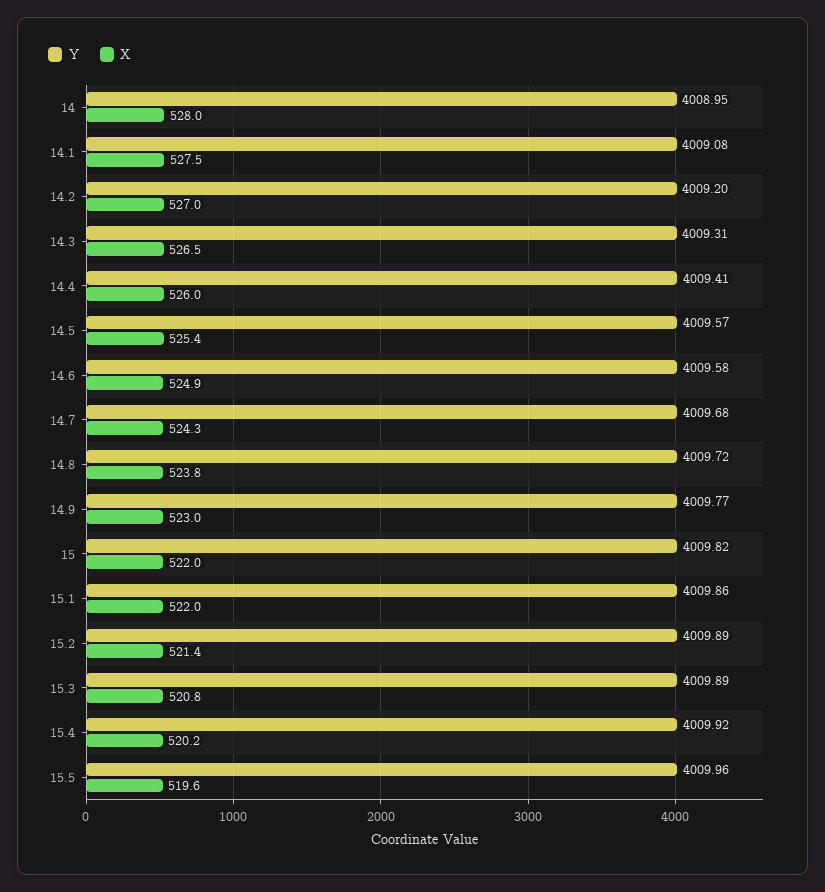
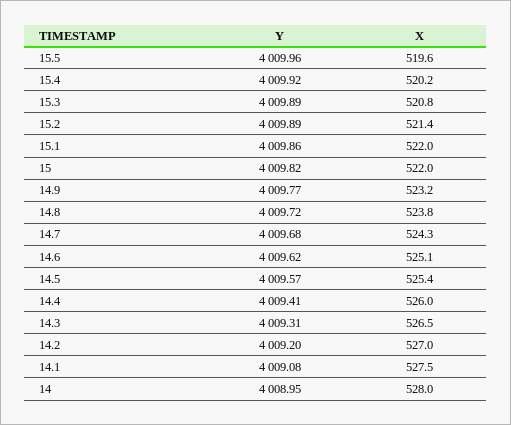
  {
    "Y": {
      "14": 4008.95,
      "14.1": 4009.08,
      "14.2": 4009.2,
      "14.3": 4009.31,
      "14.4": 4009.41,
      "14.5": 4009.57,
-     "14.6": 4009.58,
+     "14.6": 4009.62,
      "14.7": 4009.68,
      "14.8": 4009.72,
      "14.9": 4009.77,
      "15": 4009.82,
      "15.1": 4009.86,
      "15.2": 4009.89,
      "15.3": 4009.89,
      "15.4": 4009.92,
      "15.5": 4009.96
    },
    "X": {
      "14": 528,
      "14.1": 527.5,
      "14.2": 527,
      "14.3": 526.5,
      "14.4": 526,
      "14.5": 525.4,
-     "14.6": 524.9,
+     "14.6": 525.1,
      "14.7": 524.3,
      "14.8": 523.8,
-     "14.9": 523,
+     "14.9": 523.2,
      "15": 522,
      "15.1": 522,
      "15.2": 521.4,
      "15.3": 520.8,
      "15.4": 520.2,
      "15.5": 519.6
    }
  }

